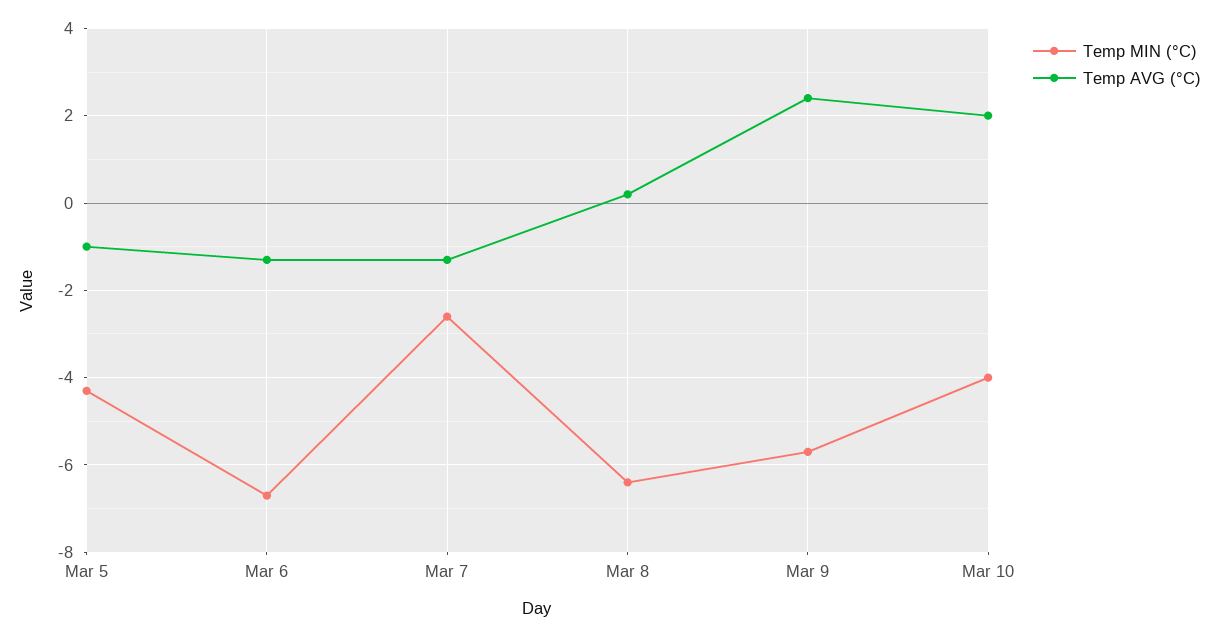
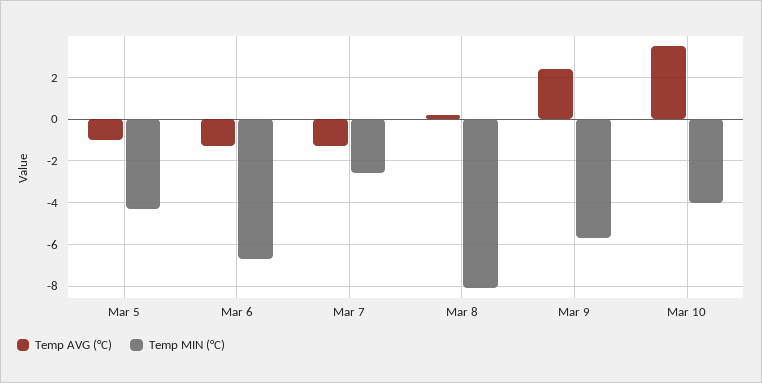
  {
    "Temp MIN (°C)": {
      "Mar 5": -4.5,
      "Mar 6": -6.5,
      "Mar 7": -2.5,
-     "Mar 8": -6.5,
+     "Mar 8": -8,
      "Mar 9": -5.5,
      "Mar 10": -4
    },
    "Temp AVG (°C)": {
      "Mar 5": -1,
      "Mar 6": -1.5,
      "Mar 7": -1.5,
      "Mar 8": 0,
      "Mar 9": 2.5,
-     "Mar 10": 2
+     "Mar 10": 3.5
    }
  }

